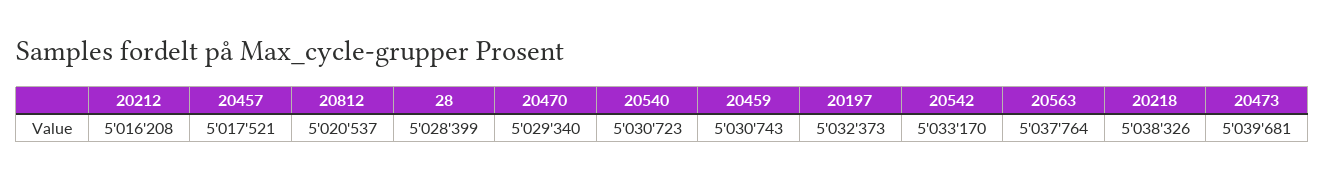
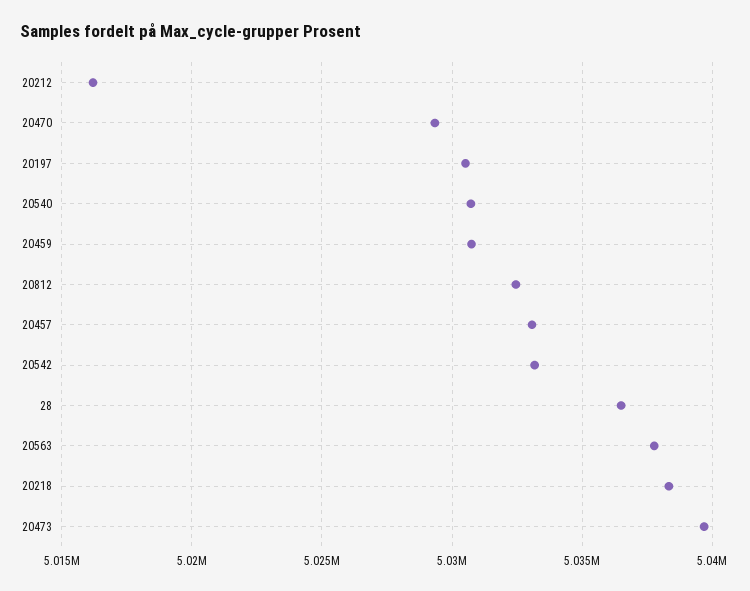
  {
    "20212": 5016208,
-   "20457": 5017521,
+   "20457": 5033000,
-   "20812": 5020537,
+   "20812": 5032500,
-   "28": 5028399,
+   "28": 5036500,
    "20470": 5029340,
    "20540": 5030723,
    "20459": 5030743,
-   "20197": 5032373,
+   "20197": 5030500,
    "20542": 5033170,
    "20563": 5037764,
    "20218": 5038326,
    "20473": 5039681
  }

